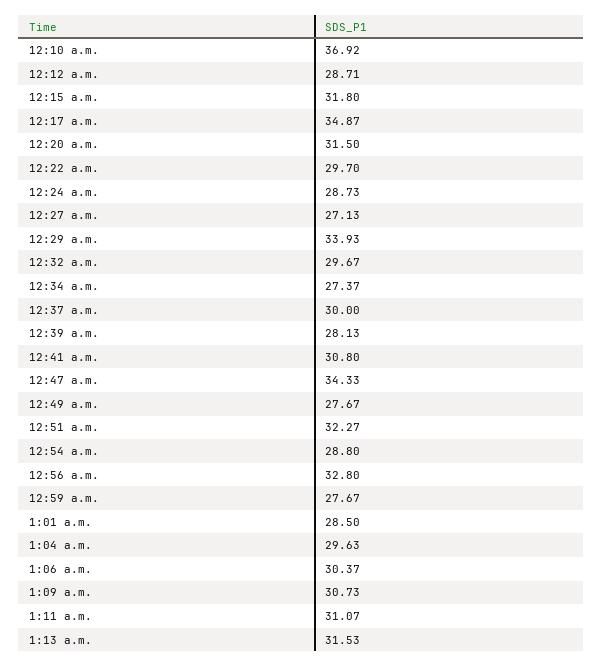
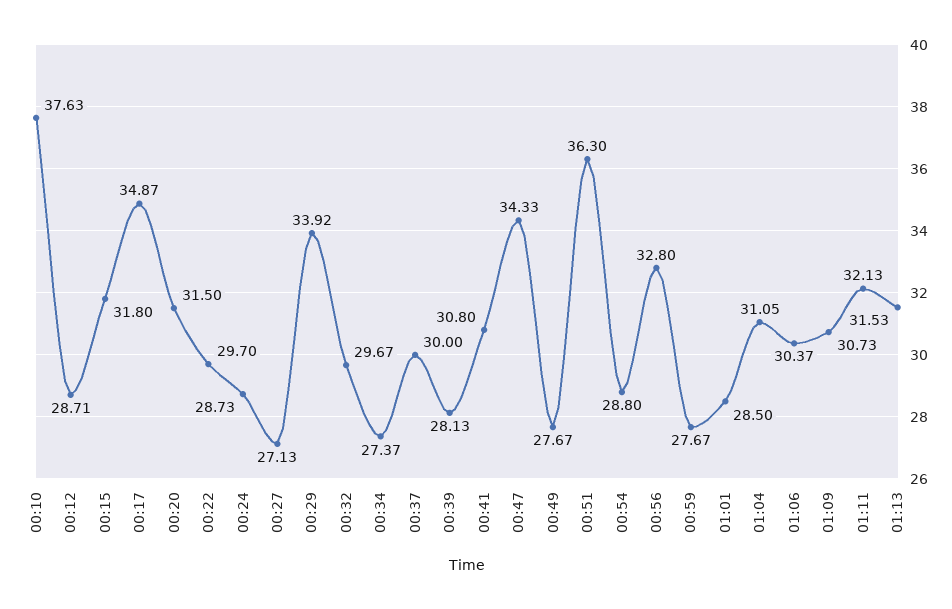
  {
-   "12:10 a.m.": 36.92,
+   "12:10 a.m.": 37.63,
    "12:12 a.m.": 28.71,
    "12:15 a.m.": 31.8,
    "12:17 a.m.": 34.87,
    "12:20 a.m.": 31.5,
    "12:22 a.m.": 29.7,
    "12:24 a.m.": 28.73,
    "12:27 a.m.": 27.13,
-   "12:29 a.m.": 33.93,
+   "12:29 a.m.": 33.92,
    "12:32 a.m.": 29.67,
    "12:34 a.m.": 27.37,
    "12:37 a.m.": 30,
    "12:39 a.m.": 28.13,
    "12:41 a.m.": 30.8,
    "12:47 a.m.": 34.33,
    "12:49 a.m.": 27.67,
-   "12:51 a.m.": 32.27,
+   "12:51 a.m.": 36.3,
    "12:54 a.m.": 28.8,
    "12:56 a.m.": 32.8,
    "12:59 a.m.": 27.67,
    "1:01 a.m.": 28.5,
-   "1:04 a.m.": 29.63,
+   "1:04 a.m.": 31.05,
    "1:06 a.m.": 30.37,
    "1:09 a.m.": 30.73,
-   "1:11 a.m.": 31.07,
+   "1:11 a.m.": 32.13,
    "1:13 a.m.": 31.53
  }

